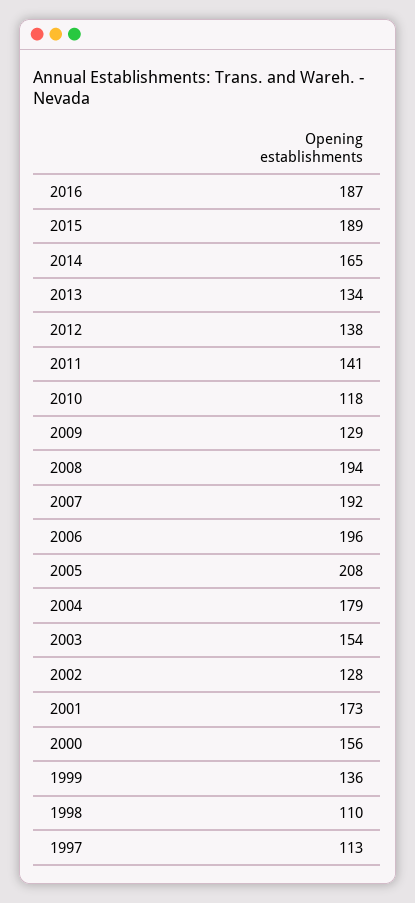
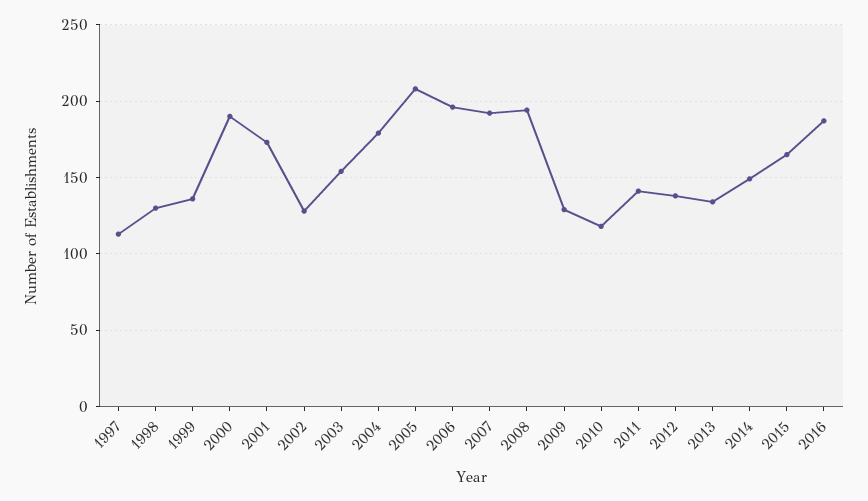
  {
    "2016": 187,
-   "2015": 189,
+   "2015": 165,
-   "2014": 165,
+   "2014": 150,
    "2013": 134,
    "2012": 138,
    "2011": 141,
    "2010": 118,
    "2009": 129,
    "2008": 194,
    "2007": 192,
    "2006": 196,
    "2005": 208,
    "2004": 179,
    "2003": 154,
    "2002": 128,
    "2001": 173,
-   "2000": 156,
+   "2000": 190,
    "1999": 136,
-   "1998": 110,
+   "1998": 130,
    "1997": 113
  }

